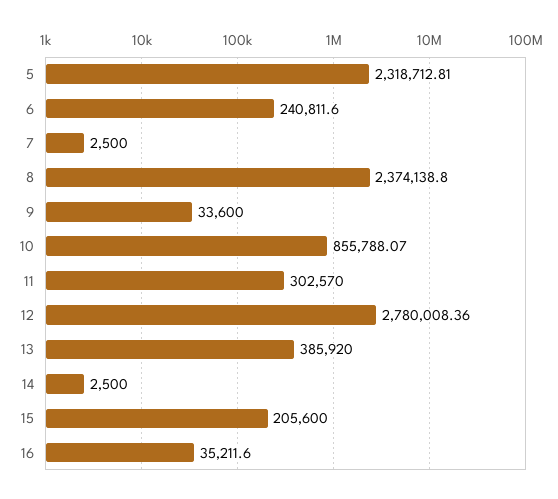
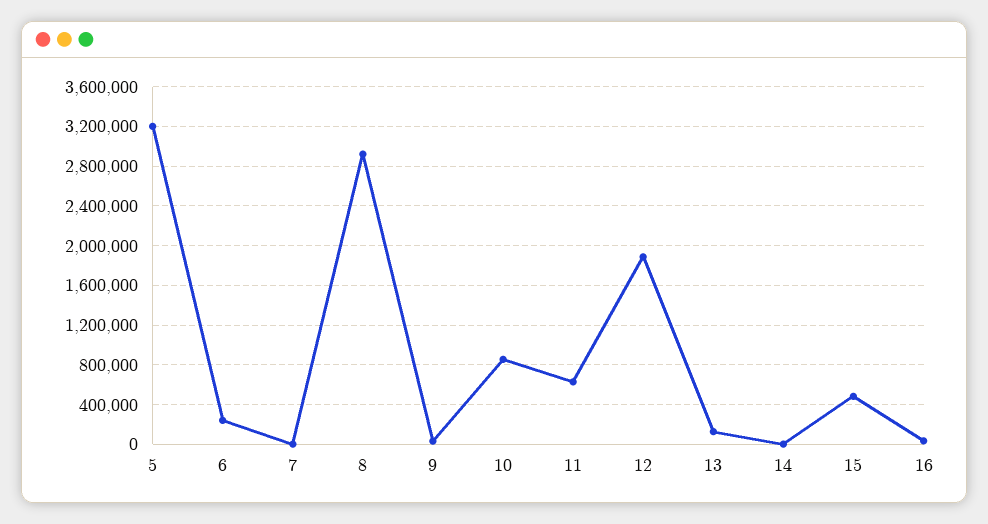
  {
-   "5": 2318712.81,
+   "5": 3200000,
    "6": 240811.6,
    "7": 2500,
-   "8": 2374138.8,
+   "8": 2900000,
    "9": 33600,
    "10": 855788.07,
-   "11": 302570,
+   "11": 600000,
-   "12": 2780008.36,
+   "12": 1900000,
-   "13": 385920,
+   "13": 100000,
    "14": 2500,
-   "15": 205600,
+   "15": 500000,
    "16": 35211.6
  }

